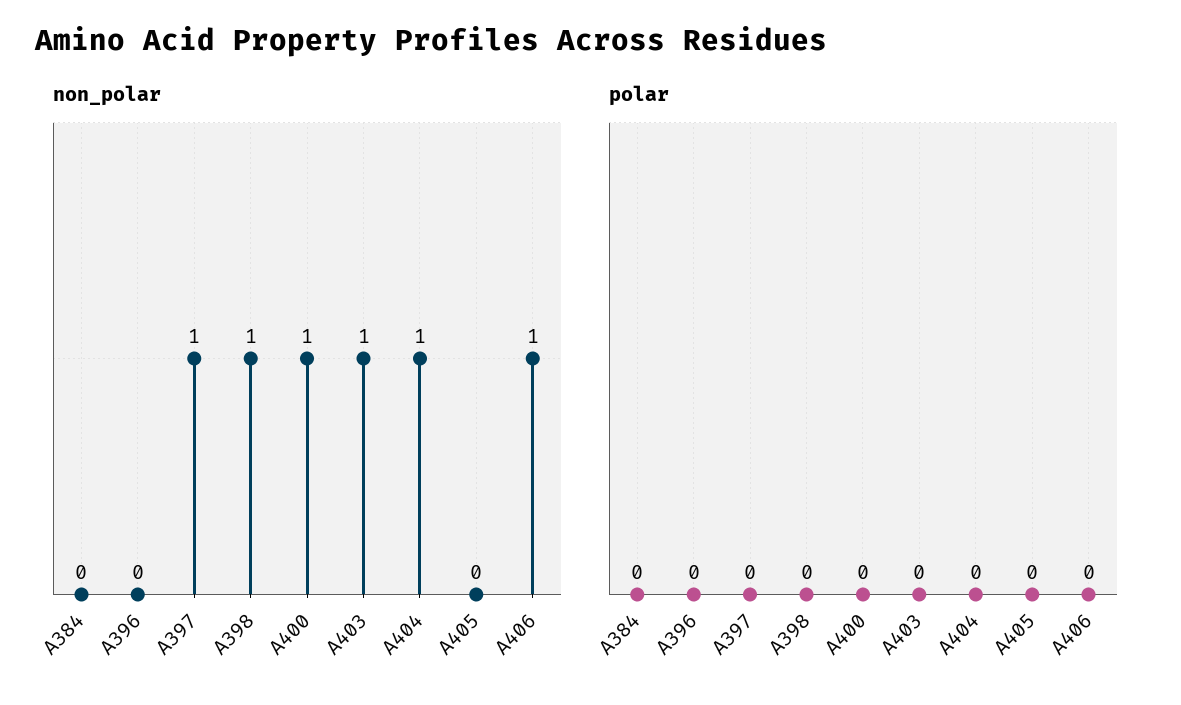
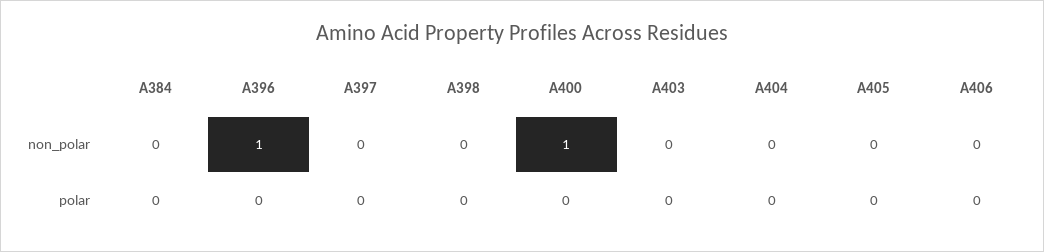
  {
    "non_polar": {
      "A384": 0,
-     "A396": 0,
+     "A396": 1,
-     "A397": 1,
+     "A397": 0,
-     "A398": 1,
+     "A398": 0,
      "A400": 1,
-     "A403": 1,
+     "A403": 0,
-     "A404": 1,
+     "A404": 0,
      "A405": 0,
-     "A406": 1
+     "A406": 0
    },
    "polar": {
      "A384": 0,
      "A396": 0,
      "A397": 0,
      "A398": 0,
      "A400": 0,
      "A403": 0,
      "A404": 0,
      "A405": 0,
      "A406": 0
    }
  }

